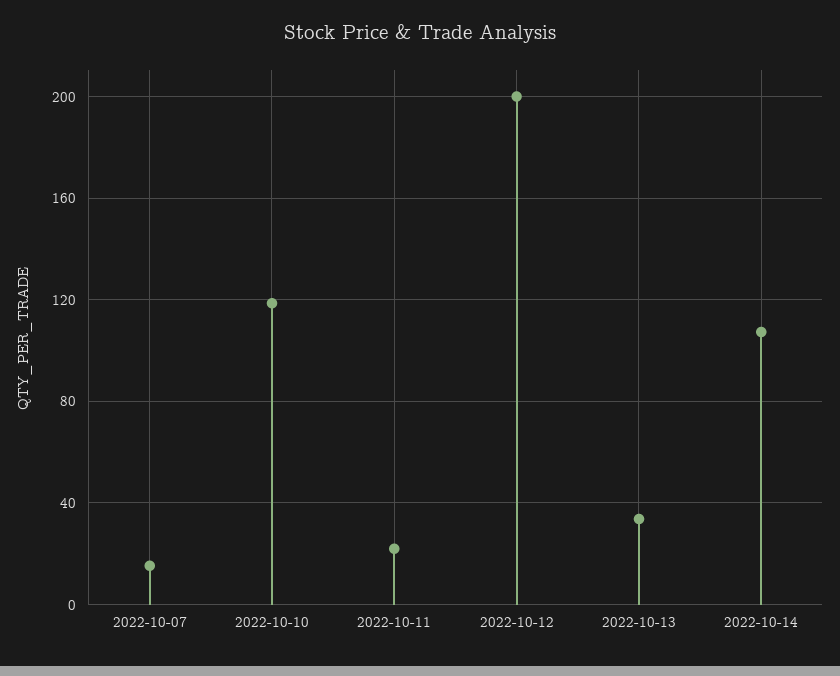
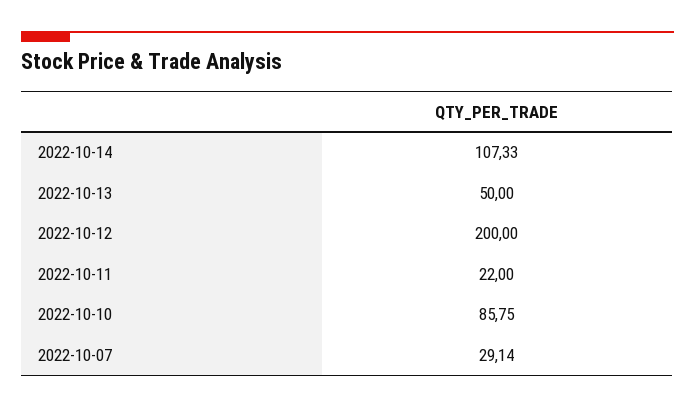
  {
-   "2022-10-07": 15,
+   "2022-10-07": 29.14,
-   "2022-10-10": 120,
+   "2022-10-10": 85.75,
    "2022-10-11": 22,
    "2022-10-12": 200,
-   "2022-10-13": 35,
+   "2022-10-13": 50,
    "2022-10-14": 107.33
  }

